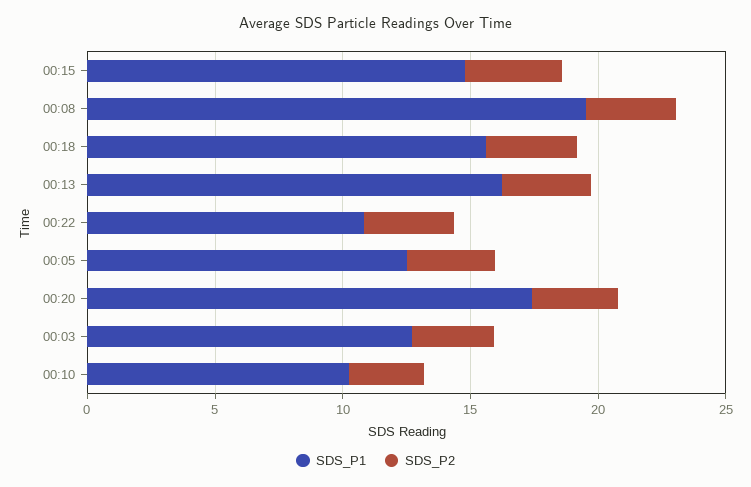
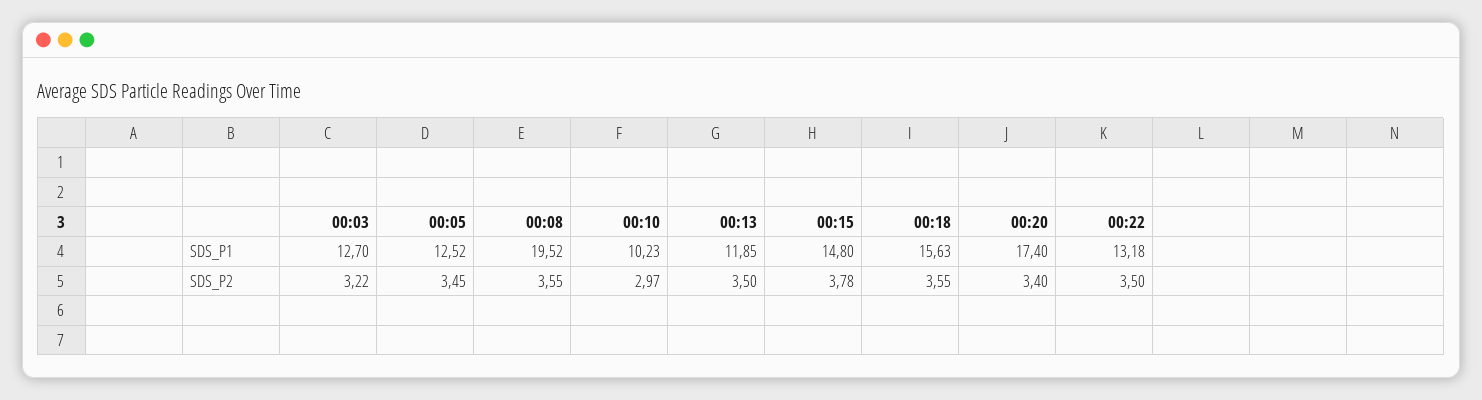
  {
    "SDS_P1": {
      "00:15": 14.8,
      "00:08": 19.52,
      "00:18": 15.63,
-     "00:13": 16,
+     "00:13": 11.85,
-     "00:22": 11,
+     "00:22": 13.18,
      "00:05": 12.52,
      "00:20": 17.4,
      "00:03": 12.7,
      "00:10": 10.23
    },
    "SDS_P2": {
      "00:15": 3.78,
      "00:08": 3.55,
      "00:18": 3.55,
      "00:13": 3.5,
      "00:22": 3.5,
      "00:05": 3.45,
      "00:20": 3.4,
      "00:03": 3.22,
      "00:10": 2.97
    }
  }

